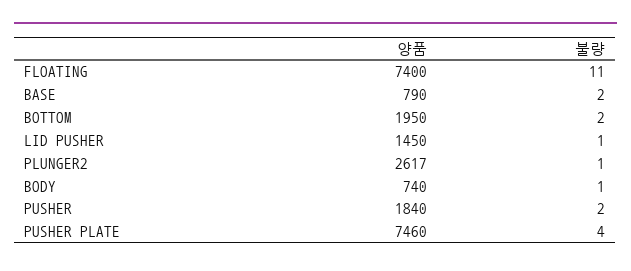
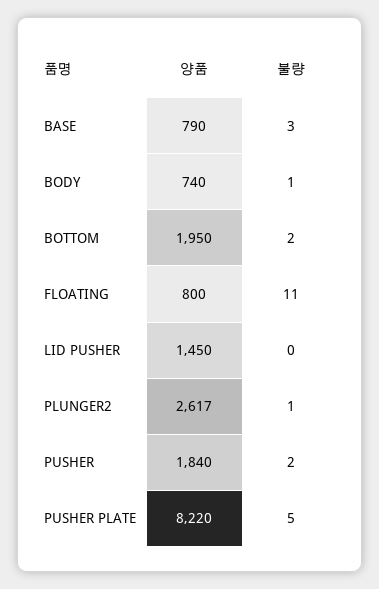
  {
    "양품": {
-     "FLOATING": 7400,
+     "FLOATING": 800,
      "BASE": 790,
      "BOTTOM": 1950,
      "LID PUSHER": 1450,
      "PLUNGER2": 2617,
      "BODY": 740,
      "PUSHER": 1840,
-     "PUSHER PLATE": 7460
+     "PUSHER PLATE": 8220
    },
    "불량": {
      "FLOATING": 11,
-     "BASE": 2,
+     "BASE": 3,
      "BOTTOM": 2,
-     "LID PUSHER": 1,
+     "LID PUSHER": 0,
      "PLUNGER2": 1,
      "BODY": 1,
      "PUSHER": 2,
-     "PUSHER PLATE": 4
+     "PUSHER PLATE": 5
    }
  }

